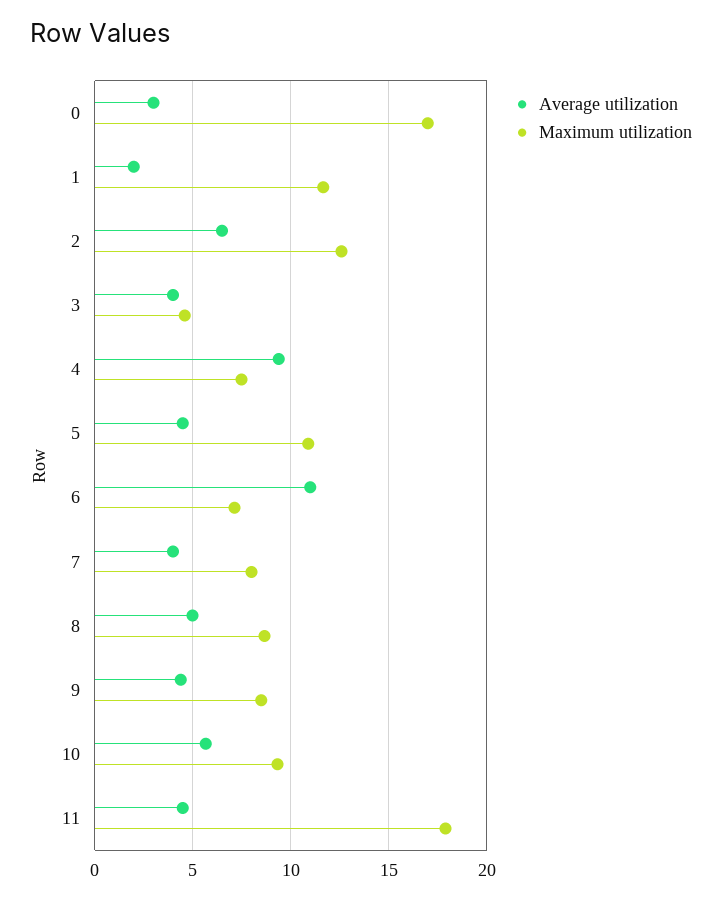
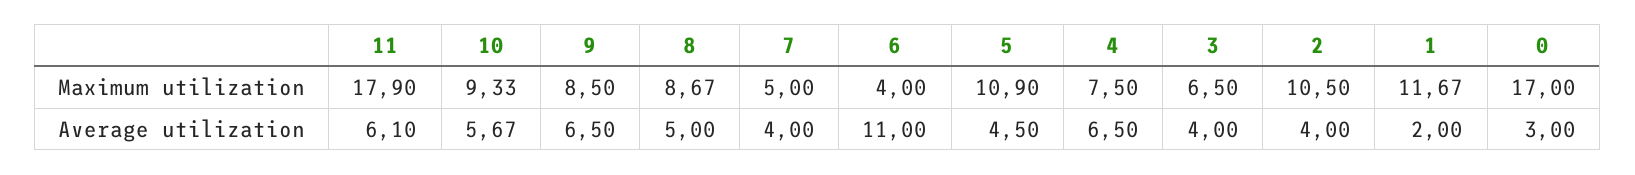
  {
    "Average utilization": {
      "0": 3,
      "1": 2,
-     "2": 6.5,
+     "2": 4,
      "3": 4,
-     "4": 9.5,
+     "4": 6.5,
      "5": 4.5,
      "6": 11,
      "7": 4,
      "8": 5,
-     "9": 4.5,
+     "9": 6.5,
      "10": 5.67,
-     "11": 4.5
+     "11": 6.1
    },
    "Maximum utilization": {
      "0": 17,
      "1": 11.67,
-     "2": 12.5,
+     "2": 10.5,
-     "3": 4.5,
+     "3": 6.5,
      "4": 7.5,
      "5": 10.9,
-     "6": 7,
+     "6": 4,
-     "7": 8,
+     "7": 5,
      "8": 8.67,
      "9": 8.5,
      "10": 9.33,
      "11": 17.9
    }
  }

